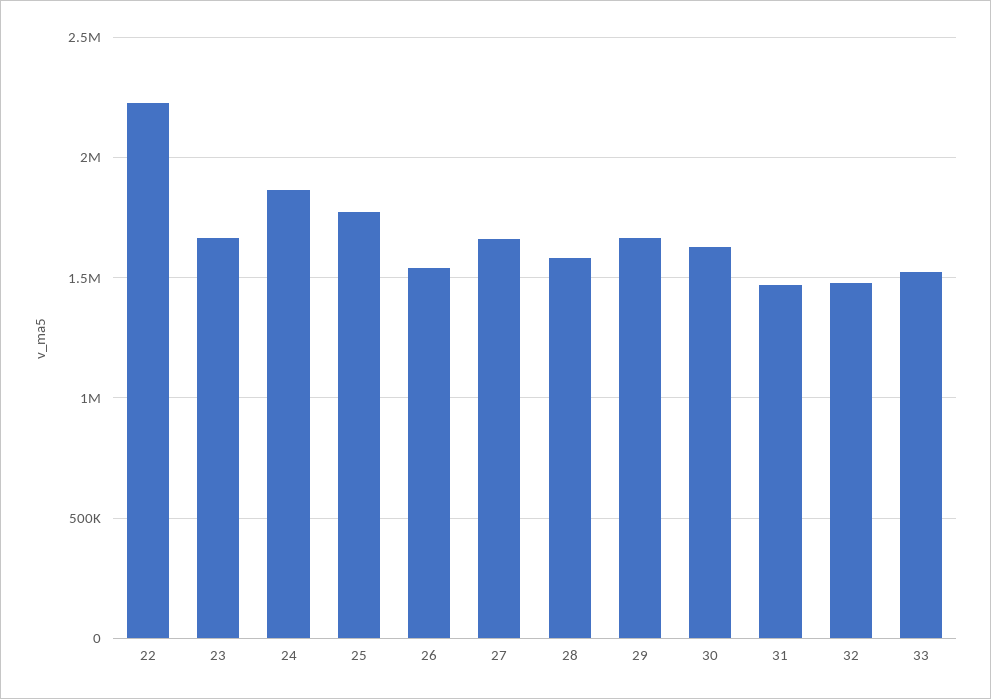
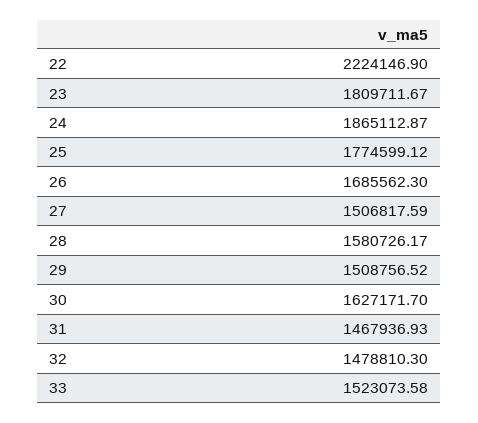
  {
    "22": 2224146.9,
-   "23": 1650000,
+   "23": 1809711.67,
    "24": 1865112.87,
    "25": 1774599.12,
-   "26": 1550000,
+   "26": 1685562.3,
-   "27": 1650000,
+   "27": 1506817.59,
    "28": 1580726.17,
-   "29": 1650000,
+   "29": 1508756.52,
    "30": 1627171.7,
    "31": 1467936.93,
    "32": 1478810.3,
    "33": 1523073.58
  }

